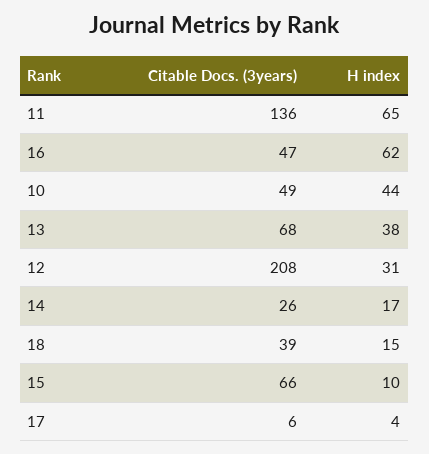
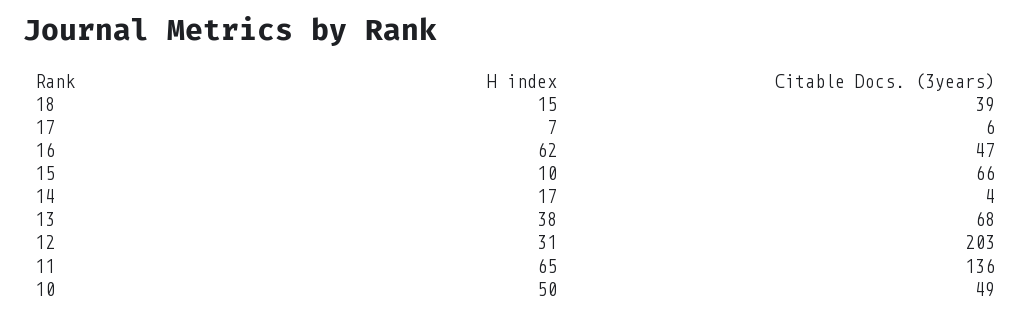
  {
    "Citable Docs. (3years)": {
      "11": 136,
      "16": 47,
      "10": 49,
      "13": 68,
-     "12": 208,
+     "12": 203,
-     "14": 26,
+     "14": 4,
      "18": 39,
      "15": 66,
      "17": 6
    },
    "H index": {
      "11": 65,
      "16": 62,
-     "10": 44,
+     "10": 50,
      "13": 38,
      "12": 31,
      "14": 17,
      "18": 15,
      "15": 10,
-     "17": 4
+     "17": 7
    }
  }

